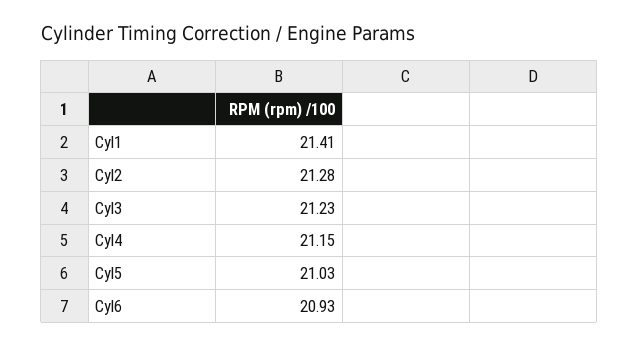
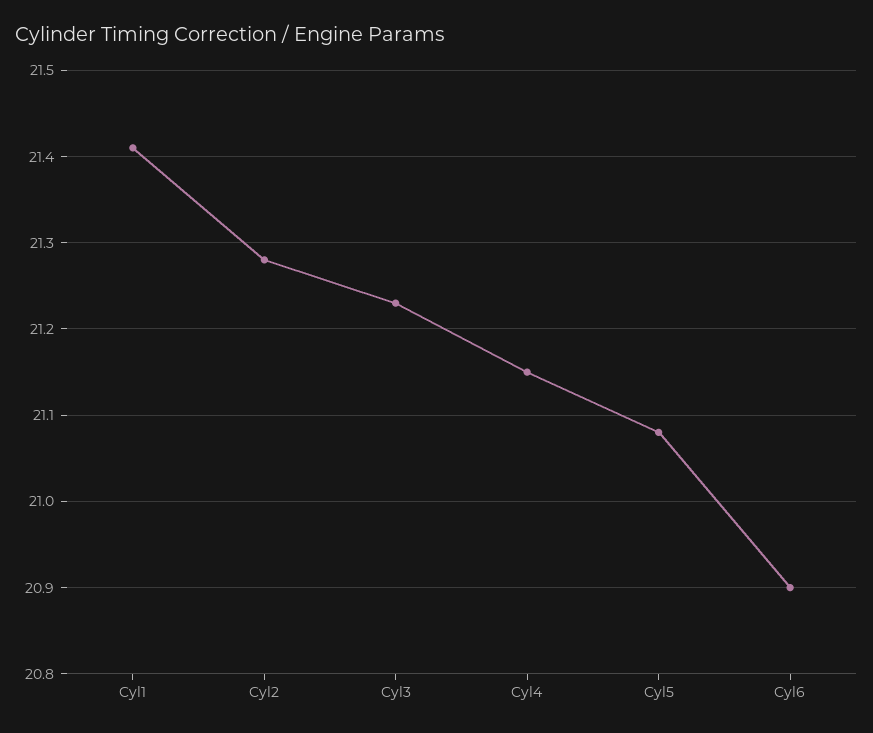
  {
    "Cyl1": 21.41,
    "Cyl2": 21.28,
    "Cyl3": 21.23,
    "Cyl4": 21.15,
-   "Cyl5": 21.03,
+   "Cyl5": 21.08,
-   "Cyl6": 20.93
+   "Cyl6": 20.9
  }

